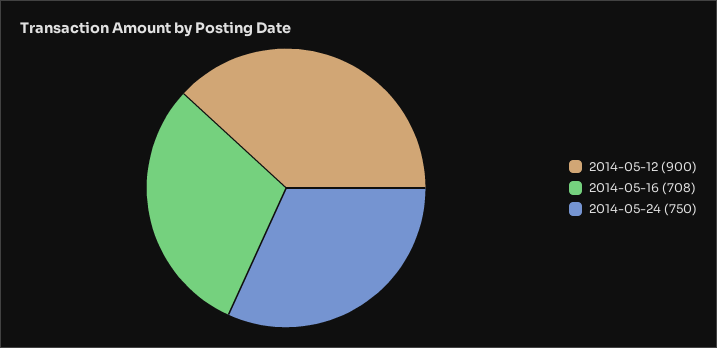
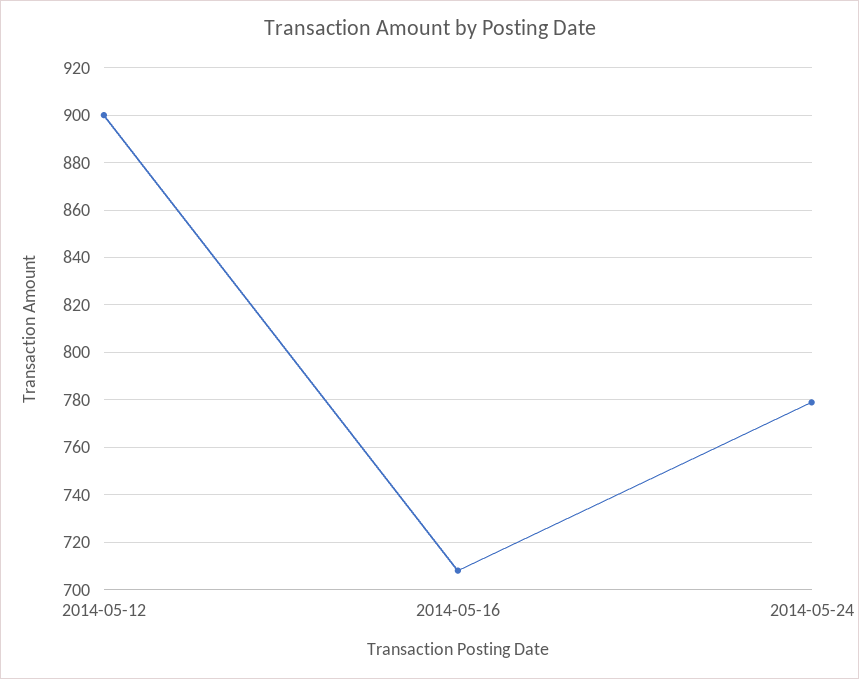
  {
    "2014-05-12": 900,
    "2014-05-16": 708,
-   "2014-05-24": 750
+   "2014-05-24": 780
  }

